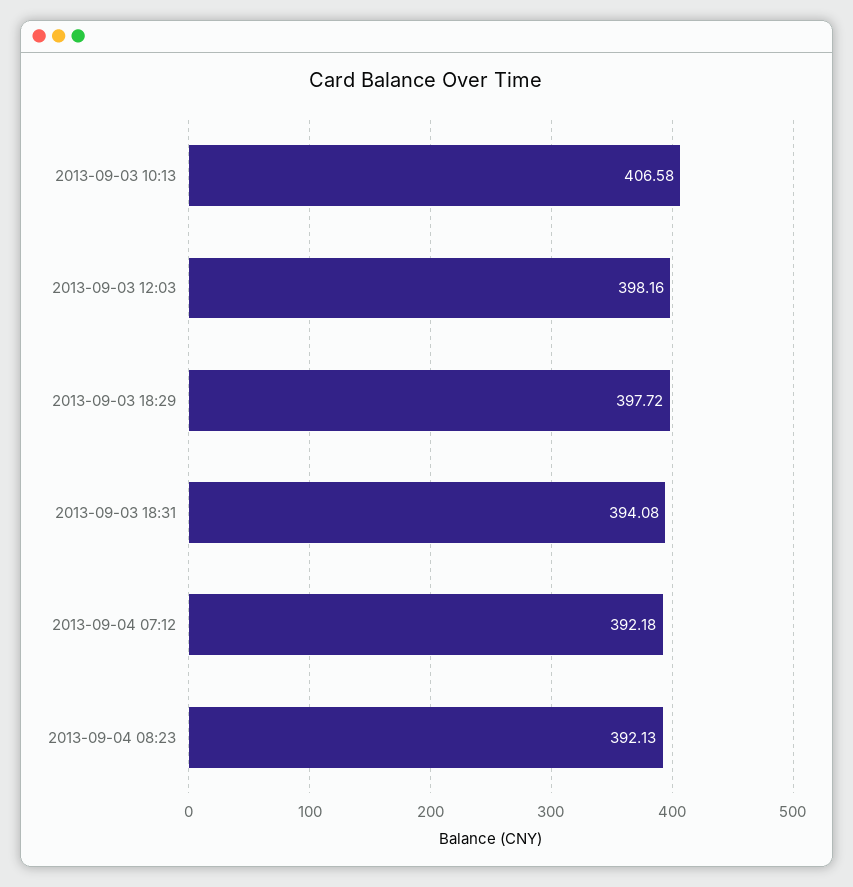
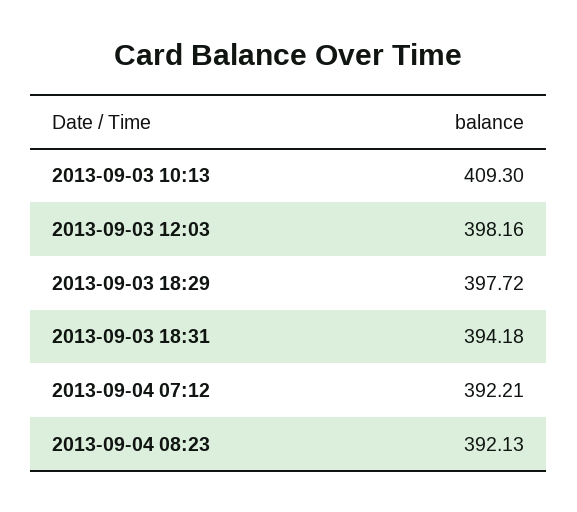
  {
-   "2013-09-03 10:13": 406.58,
+   "2013-09-03 10:13": 409.3,
    "2013-09-03 12:03": 398.16,
    "2013-09-03 18:29": 397.72,
-   "2013-09-03 18:31": 394.08,
+   "2013-09-03 18:31": 394.18,
-   "2013-09-04 07:12": 392.18,
+   "2013-09-04 07:12": 392.21,
    "2013-09-04 08:23": 392.13
  }

